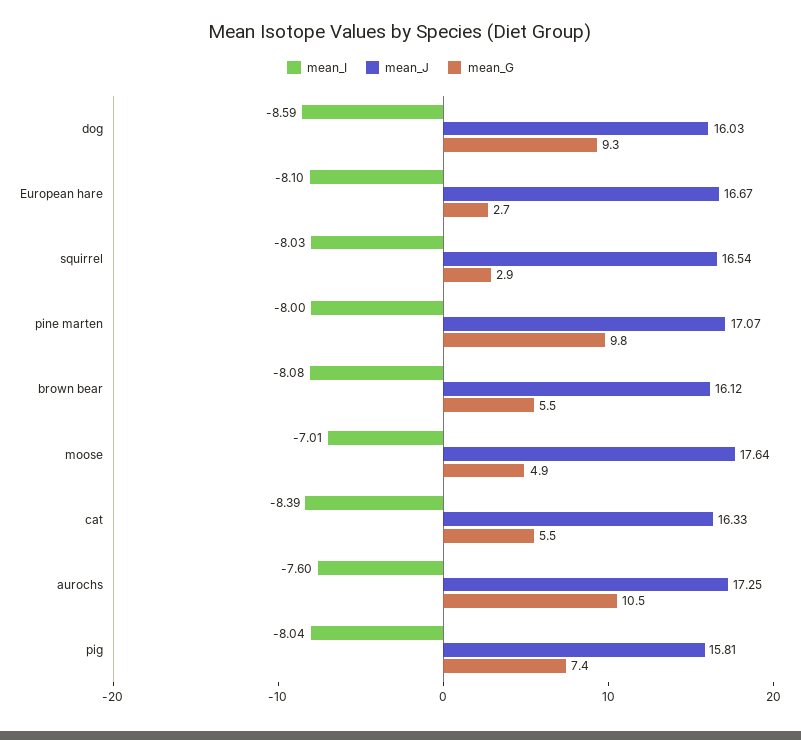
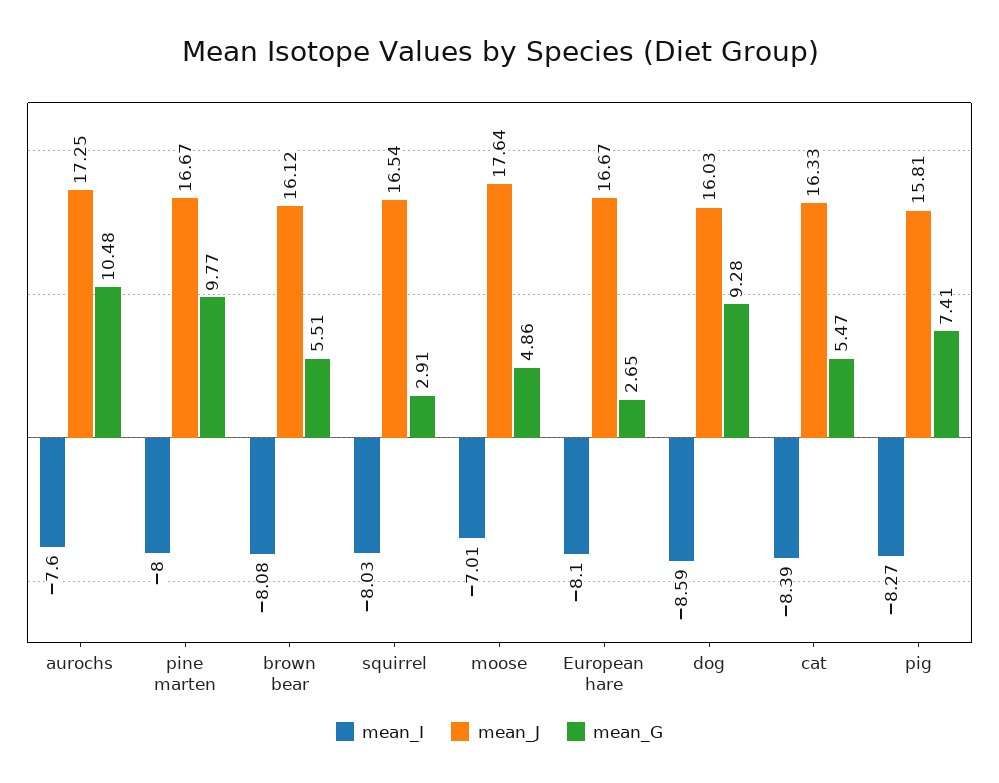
  {
    "mean_I": {
      "dog": -8.59,
      "European hare": -8.1,
      "squirrel": -8.03,
      "pine marten": -8,
      "brown bear": -8.08,
      "moose": -7.01,
      "cat": -8.39,
      "aurochs": -7.6,
-     "pig": -8.04
+     "pig": -8.27
    },
    "mean_J": {
      "dog": 16.03,
      "European hare": 16.67,
      "squirrel": 16.54,
-     "pine marten": 17.07,
+     "pine marten": 16.67,
      "brown bear": 16.12,
      "moose": 17.64,
      "cat": 16.33,
      "aurochs": 17.25,
      "pig": 15.81
    },
    "mean_G": {
      "dog": 9.28,
      "European hare": 2.65,
      "squirrel": 2.91,
      "pine marten": 9.77,
      "brown bear": 5.51,
      "moose": 4.86,
      "cat": 5.47,
      "aurochs": 10.48,
      "pig": 7.41
    }
  }

